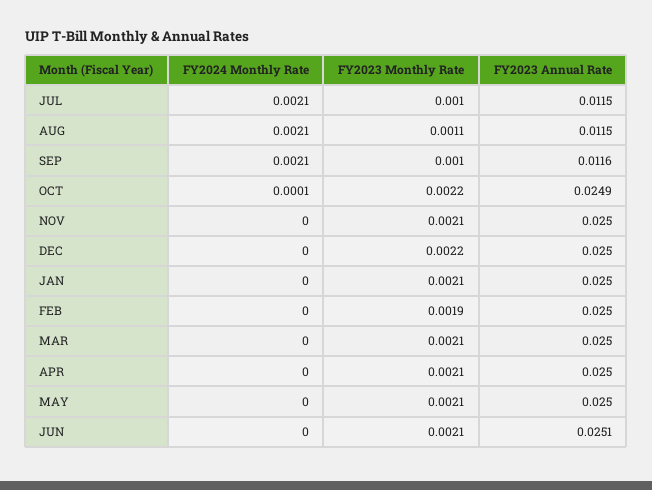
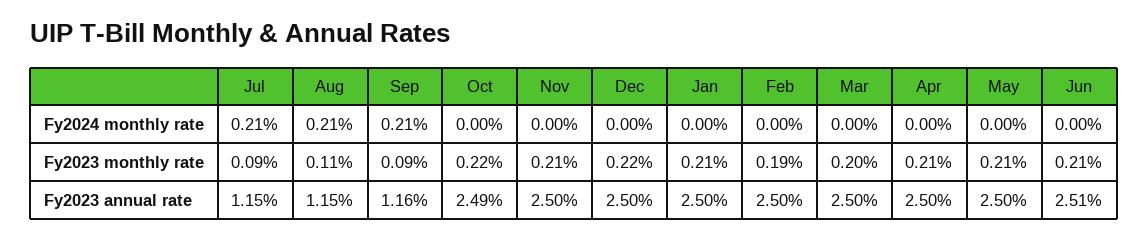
  {
    "FY2024 Monthly Rate": {
      "JUL": 0.0021,
      "AUG": 0.0021,
      "SEP": 0.0021,
-     "OCT": 0.0001,
+     "OCT": 0,
      "NOV": 0,
      "DEC": 0,
      "JAN": 0,
      "FEB": 0,
      "MAR": 0,
      "APR": 0,
      "MAY": 0,
      "JUN": 0
    },
    "FY2023 Monthly Rate": {
-     "JUL": 0.001,
+     "JUL": 0.0009,
      "AUG": 0.0011,
-     "SEP": 0.001,
+     "SEP": 0.0009,
      "OCT": 0.0022,
      "NOV": 0.0021,
      "DEC": 0.0022,
      "JAN": 0.0021,
      "FEB": 0.0019,
-     "MAR": 0.0021,
+     "MAR": 0.002,
      "APR": 0.0021,
      "MAY": 0.0021,
      "JUN": 0.0021
    },
    "FY2023 Annual Rate": {
      "JUL": 0.0115,
      "AUG": 0.0115,
      "SEP": 0.0116,
      "OCT": 0.0249,
      "NOV": 0.025,
      "DEC": 0.025,
      "JAN": 0.025,
      "FEB": 0.025,
      "MAR": 0.025,
      "APR": 0.025,
      "MAY": 0.025,
      "JUN": 0.0251
    }
  }

